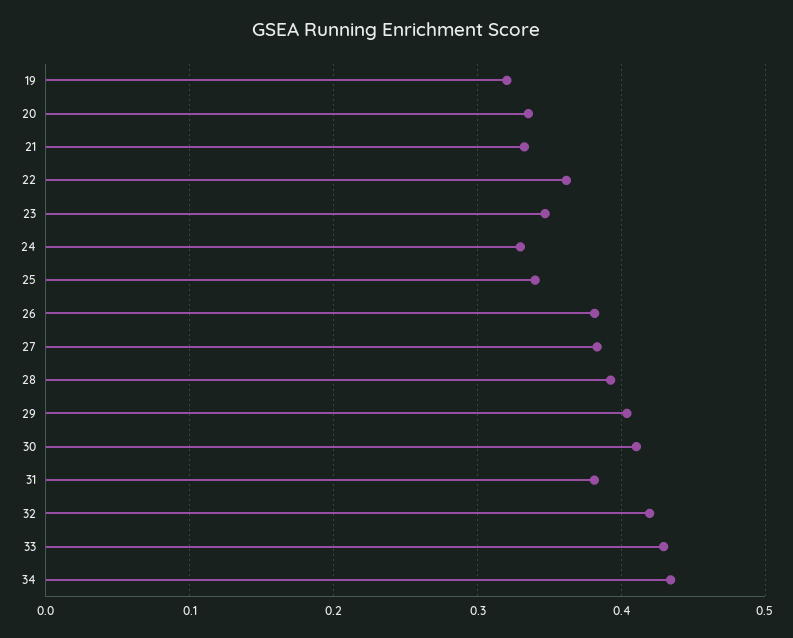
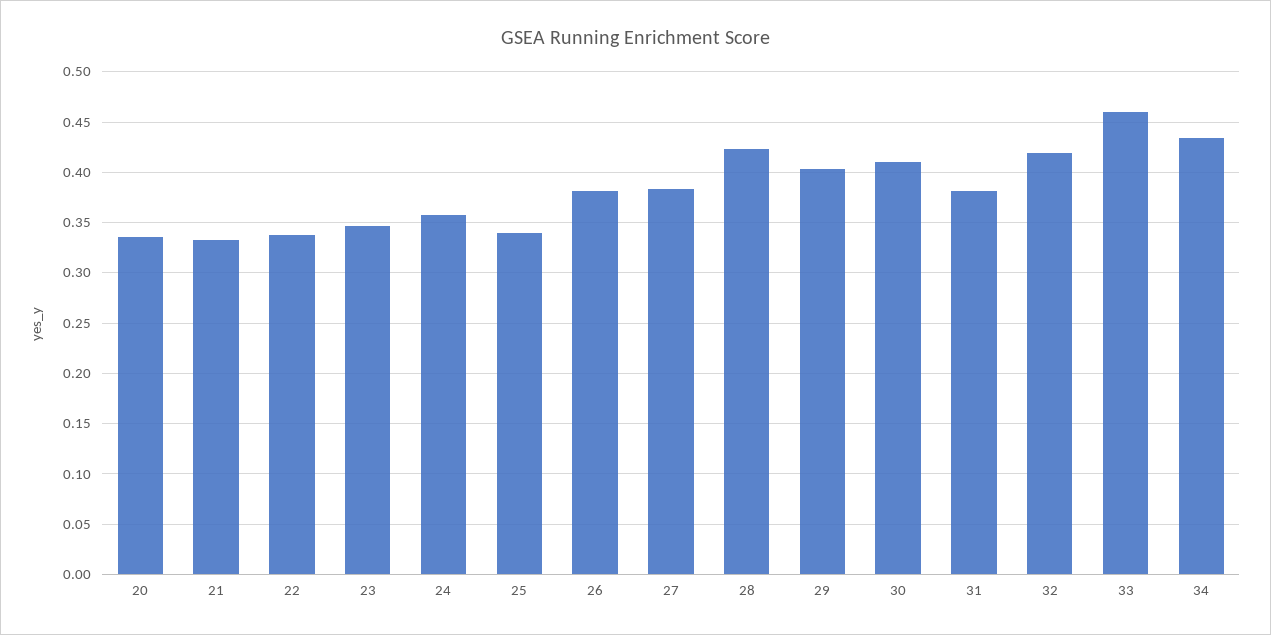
  {
-   "19": 0.32,
    "20": 0.34,
    "21": 0.33,
-   "22": 0.36,
+   "22": 0.34,
    "23": 0.35,
-   "24": 0.33,
+   "24": 0.36,
    "25": 0.34,
    "26": 0.38,
    "27": 0.38,
-   "28": 0.39,
+   "28": 0.42,
    "29": 0.4,
    "30": 0.41,
    "31": 0.38,
    "32": 0.42,
-   "33": 0.43,
+   "33": 0.46,
    "34": 0.43
  }

